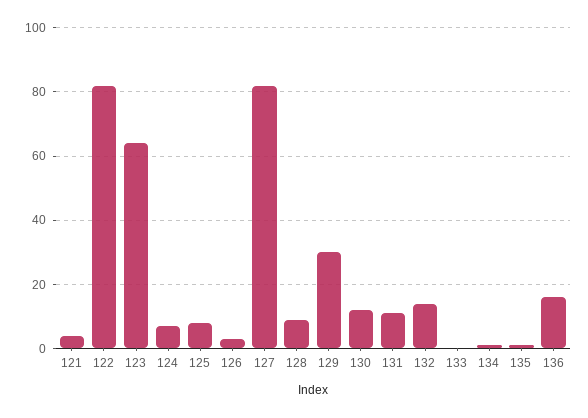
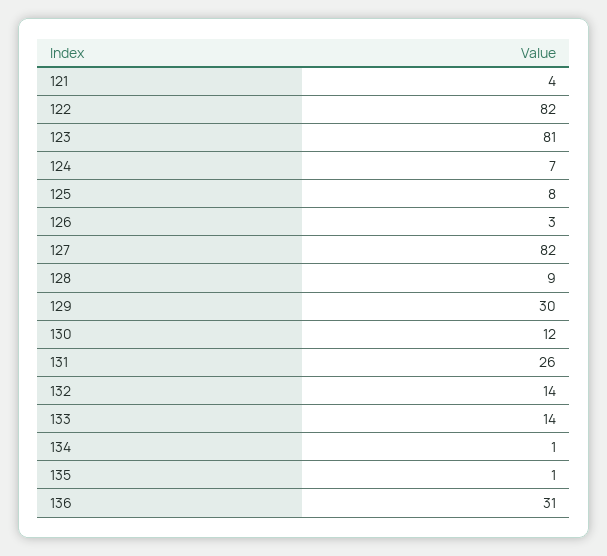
  {
    "121": 4,
    "122": 82,
-   "123": 65,
+   "123": 81,
    "124": 7,
    "125": 8,
    "126": 3,
    "127": 82,
    "128": 9,
    "129": 30,
    "130": 12,
-   "131": 10,
+   "131": 26,
    "132": 14,
-   "133": 0,
+   "133": 14,
    "134": 1,
    "135": 1,
-   "136": 15
+   "136": 31
  }

